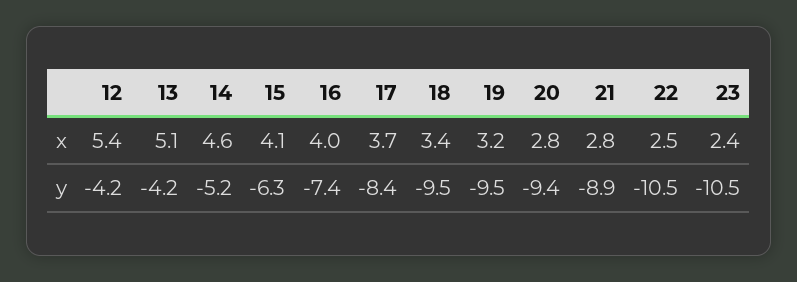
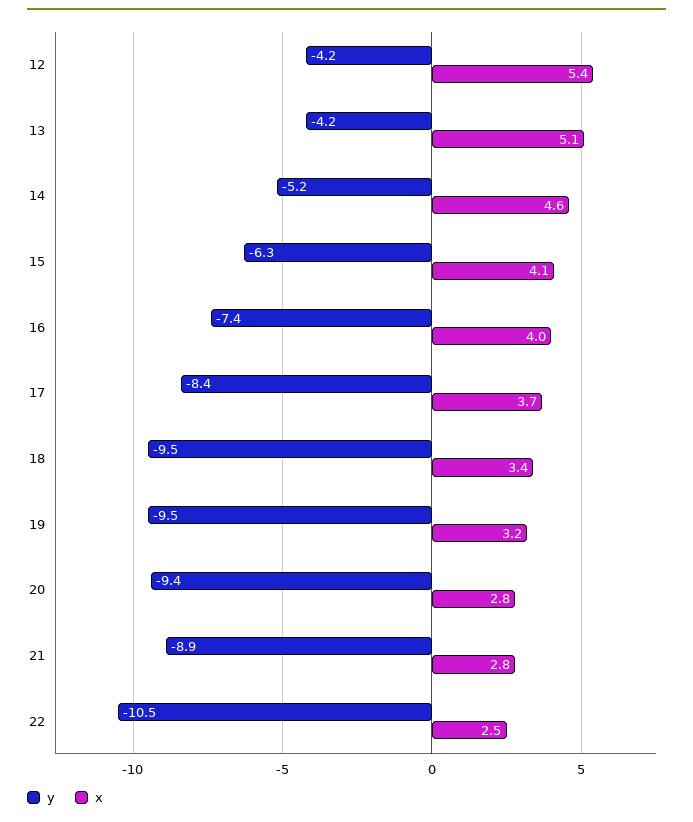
  {
    "x": {
      "12": 5.4,
      "13": 5.1,
      "14": 4.6,
      "15": 4.1,
      "16": 4,
      "17": 3.7,
      "18": 3.4,
      "19": 3.2,
      "20": 2.8,
      "21": 2.8,
-     "22": 2.5,
+     "22": 2.5
-     "23": 2.4
    },
    "y": {
      "12": -4.2,
      "13": -4.2,
      "14": -5.2,
      "15": -6.3,
      "16": -7.4,
      "17": -8.4,
      "18": -9.5,
      "19": -9.5,
      "20": -9.4,
      "21": -8.9,
-     "22": -10.5,
+     "22": -10.5
-     "23": -10.5
    }
  }

